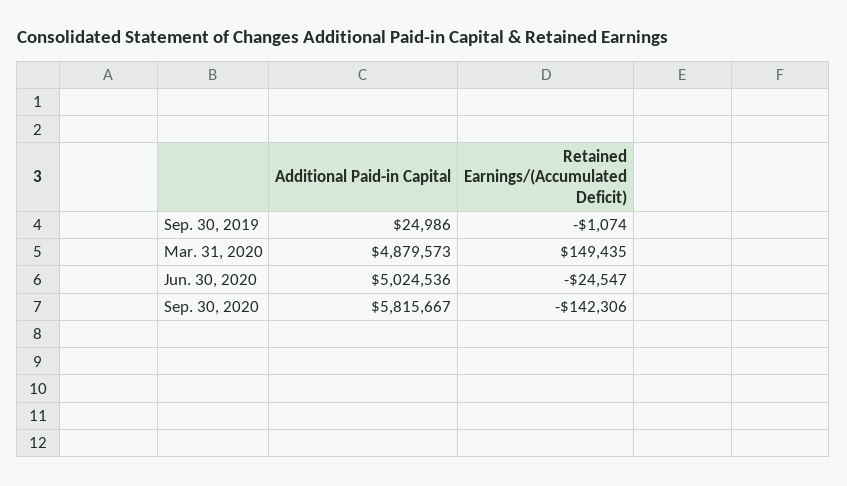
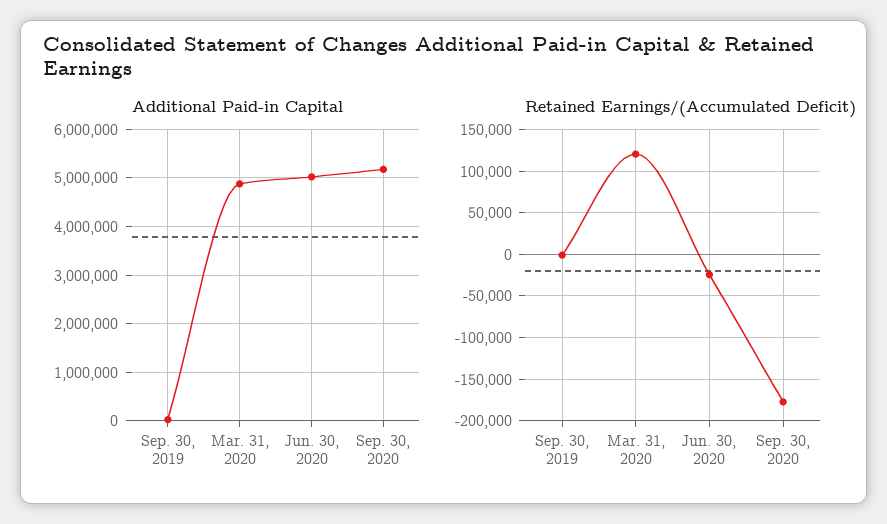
  {
    "Additional Paid-in Capital": {
      "Sep. 30, 2019": 24986,
      "Mar. 31, 2020": 4879573,
      "Jun. 30, 2020": 5024536,
-     "Sep. 30, 2020": 5815667
+     "Sep. 30, 2020": 5200000
    },
    "Retained Earnings/(Accumulated Deficit)": {
      "Sep. 30, 2019": -1074,
-     "Mar. 31, 2020": 149435,
+     "Mar. 31, 2020": 120000,
      "Jun. 30, 2020": -24547,
-     "Sep. 30, 2020": -142306
+     "Sep. 30, 2020": -180000
    }
  }

